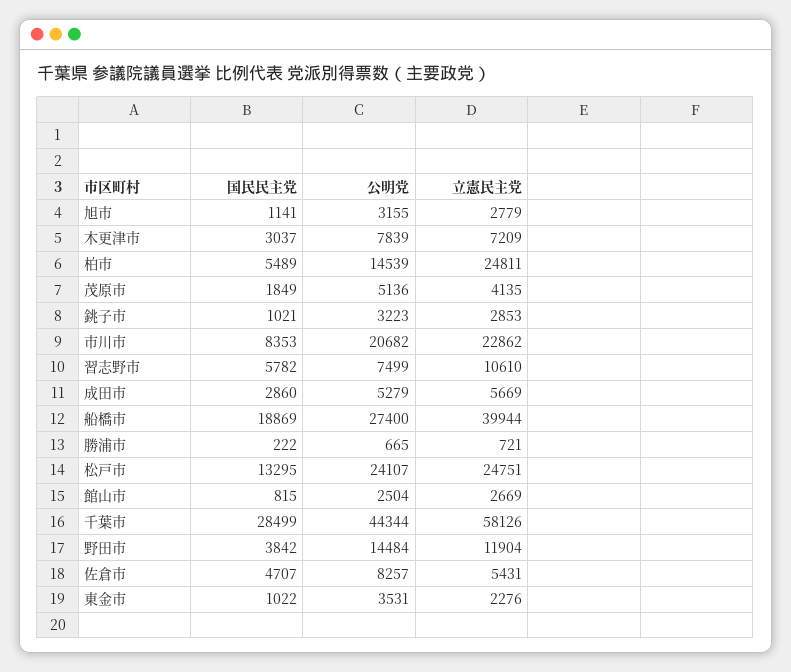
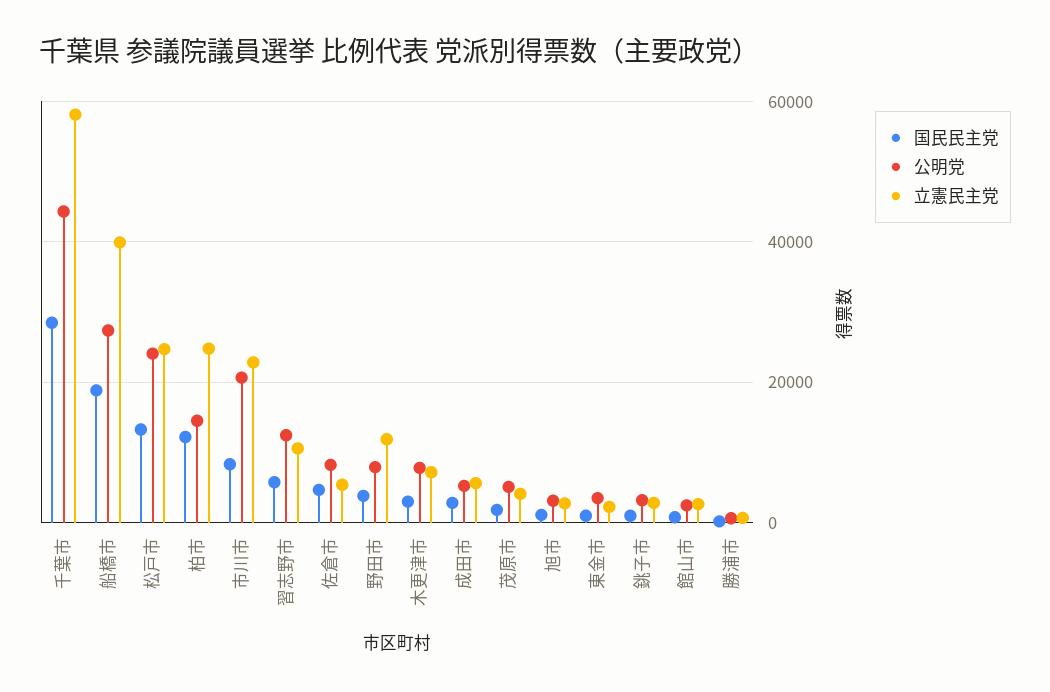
  {
    "国民民主党": {
      "旭市": 1141,
      "木更津市": 3037,
-     "柏市": 5489,
+     "柏市": 12000,
      "茂原市": 1849,
      "銚子市": 1021,
      "市川市": 8353,
      "習志野市": 5782,
      "成田市": 2860,
      "船橋市": 18869,
      "勝浦市": 222,
      "松戸市": 13295,
      "館山市": 815,
      "千葉市": 28499,
      "野田市": 3842,
      "佐倉市": 4707,
      "東金市": 1022
    },
    "公明党": {
      "旭市": 3155,
      "木更津市": 7839,
      "柏市": 14539,
      "茂原市": 5136,
      "銚子市": 3223,
      "市川市": 20682,
-     "習志野市": 7499,
+     "習志野市": 12000,
      "成田市": 5279,
      "船橋市": 27400,
      "勝浦市": 665,
      "松戸市": 24107,
      "館山市": 2504,
      "千葉市": 44344,
-     "野田市": 14484,
+     "野田市": 8000,
      "佐倉市": 8257,
      "東金市": 3531
    },
    "立憲民主党": {
      "旭市": 2779,
      "木更津市": 7209,
      "柏市": 24811,
      "茂原市": 4135,
      "銚子市": 2853,
      "市川市": 22862,
      "習志野市": 10610,
      "成田市": 5669,
      "船橋市": 39944,
      "勝浦市": 721,
      "松戸市": 24751,
      "館山市": 2669,
      "千葉市": 58126,
      "野田市": 11904,
      "佐倉市": 5431,
      "東金市": 2276
    }
  }

